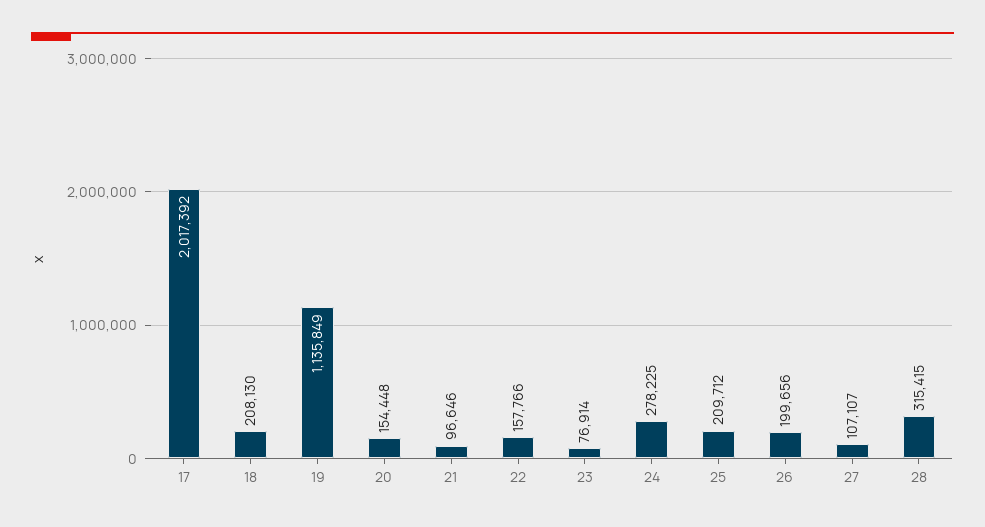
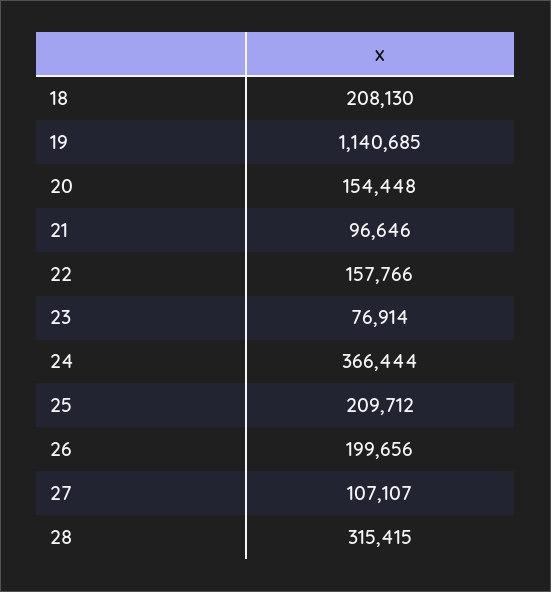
  {
-   "17": 2017392,
    "18": 208130,
-   "19": 1135849,
+   "19": 1140685,
    "20": 154448,
    "21": 96646,
    "22": 157766,
    "23": 76914,
-   "24": 278225,
+   "24": 366444,
    "25": 209712,
    "26": 199656,
    "27": 107107,
    "28": 315415
  }

